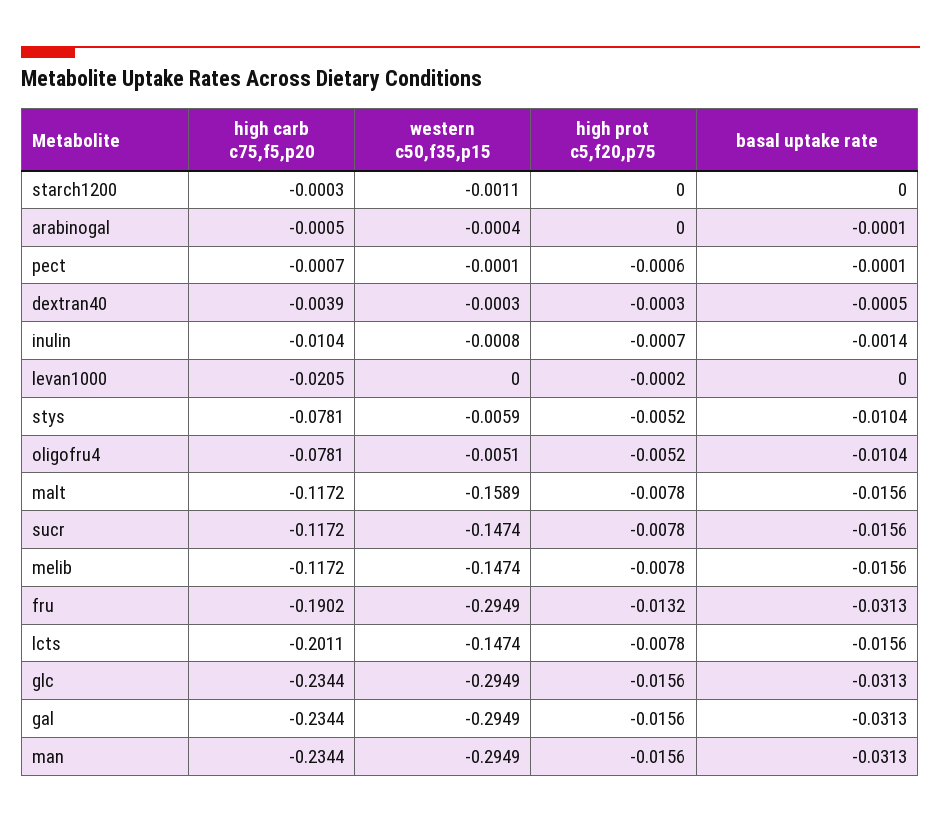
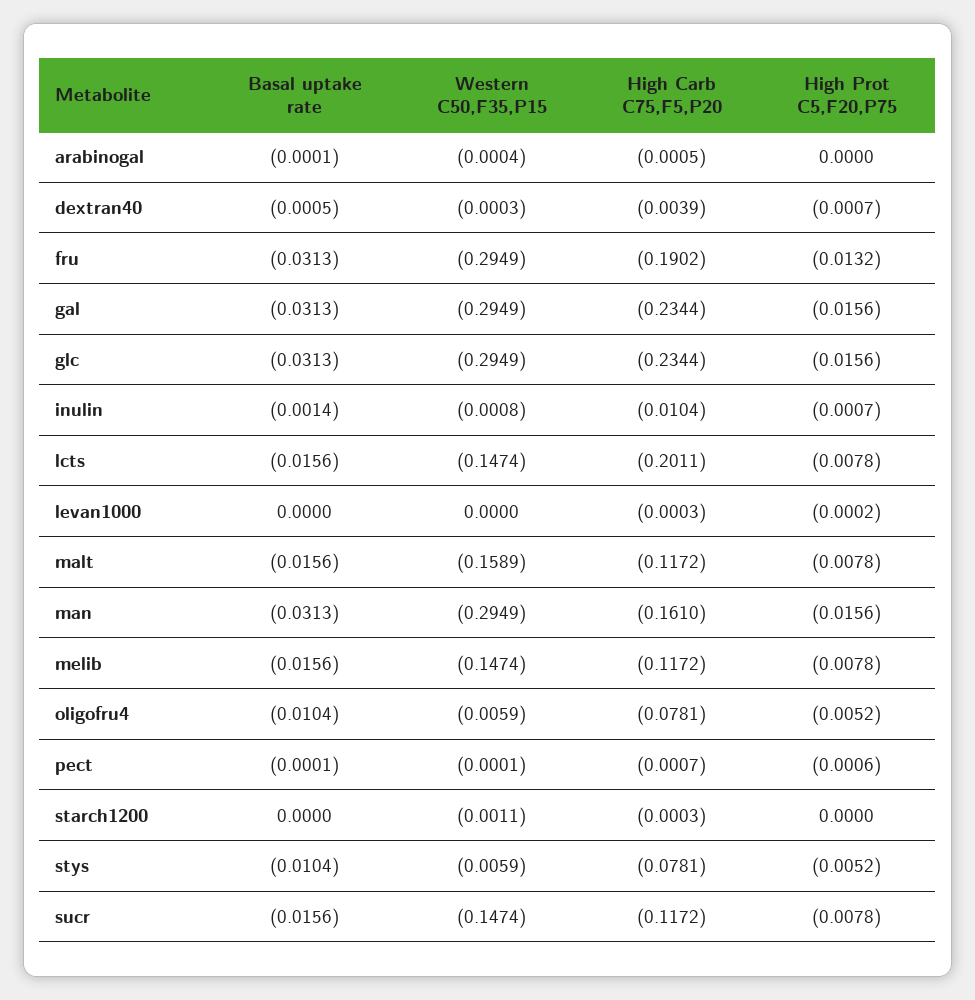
  {
    "high carb c75,f5,p20": {
      "starch1200": -0.0003,
      "arabinogal": -0.0005,
      "pect": -0.0007,
      "dextran40": -0.0039,
      "inulin": -0.0104,
-     "levan1000": -0.0205,
+     "levan1000": -0.0003,
      "stys": -0.0781,
      "oligofru4": -0.0781,
      "malt": -0.1172,
      "sucr": -0.1172,
      "melib": -0.1172,
      "fru": -0.1902,
      "lcts": -0.2011,
      "glc": -0.2344,
      "gal": -0.2344,
-     "man": -0.2344
+     "man": -0.161
    },
    "western c50,f35,p15": {
      "starch1200": -0.0011,
      "arabinogal": -0.0004,
      "pect": -0.0001,
      "dextran40": -0.0003,
      "inulin": -0.0008,
      "levan1000": 0,
      "stys": -0.0059,
-     "oligofru4": -0.0051,
+     "oligofru4": -0.0059,
      "malt": -0.1589,
      "sucr": -0.1474,
      "melib": -0.1474,
      "fru": -0.2949,
      "lcts": -0.1474,
      "glc": -0.2949,
      "gal": -0.2949,
      "man": -0.2949
    },
    "high prot c5,f20,p75": {
      "starch1200": 0,
      "arabinogal": 0,
      "pect": -0.0006,
-     "dextran40": -0.0003,
+     "dextran40": -0.0007,
      "inulin": -0.0007,
      "levan1000": -0.0002,
      "stys": -0.0052,
      "oligofru4": -0.0052,
      "malt": -0.0078,
      "sucr": -0.0078,
      "melib": -0.0078,
      "fru": -0.0132,
      "lcts": -0.0078,
      "glc": -0.0156,
      "gal": -0.0156,
      "man": -0.0156
    },
    "basal uptake rate": {
      "starch1200": 0,
      "arabinogal": -0.0001,
      "pect": -0.0001,
      "dextran40": -0.0005,
      "inulin": -0.0014,
      "levan1000": 0,
      "stys": -0.0104,
      "oligofru4": -0.0104,
      "malt": -0.0156,
      "sucr": -0.0156,
      "melib": -0.0156,
      "fru": -0.0313,
      "lcts": -0.0156,
      "glc": -0.0313,
      "gal": -0.0313,
      "man": -0.0313
    }
  }

